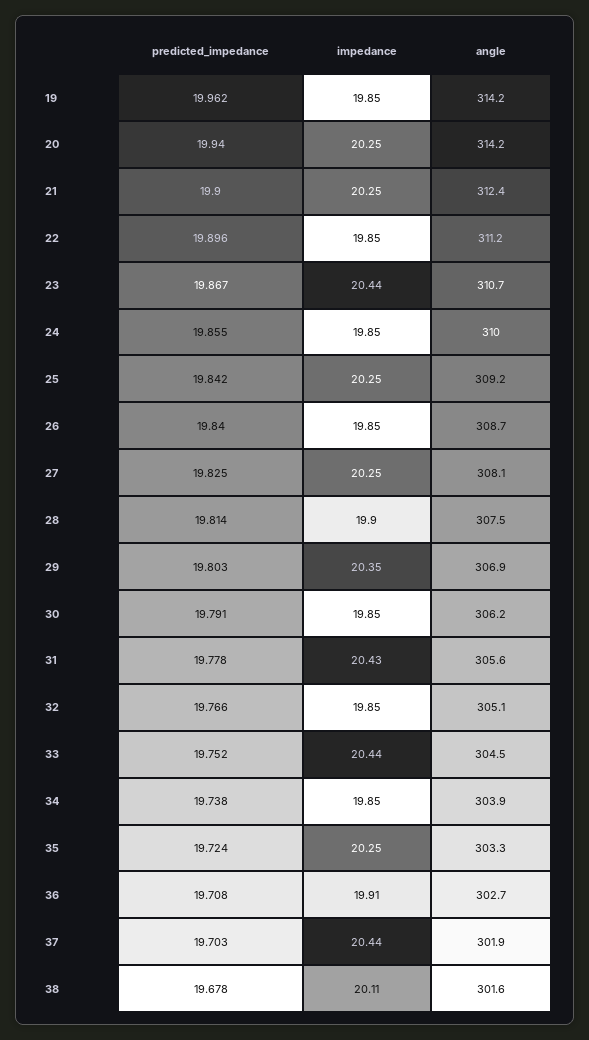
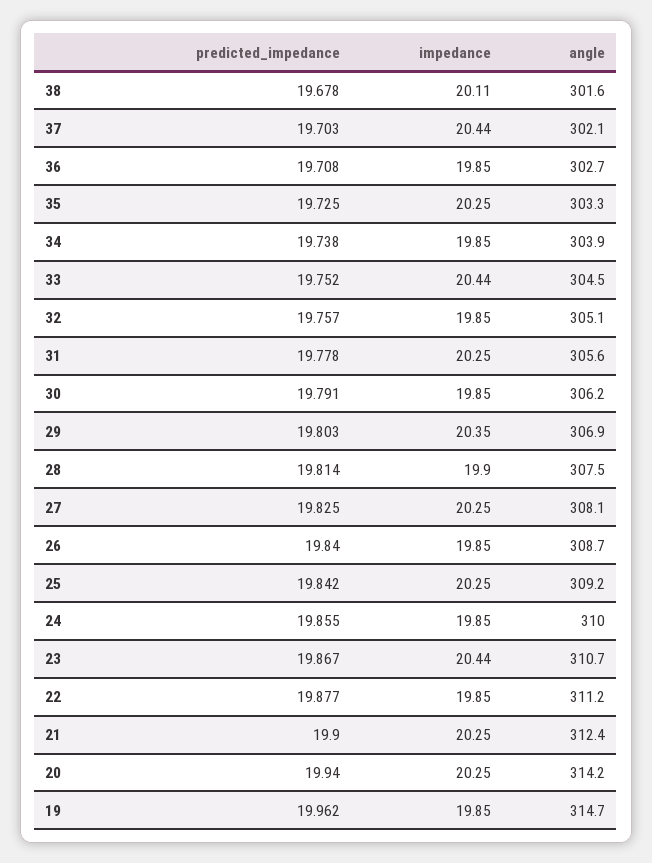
  {
    "predicted_impedance": {
      "19": 19.962,
      "20": 19.94,
      "21": 19.9,
-     "22": 19.896,
+     "22": 19.877,
      "23": 19.867,
      "24": 19.855,
      "25": 19.842,
      "26": 19.84,
      "27": 19.825,
      "28": 19.814,
      "29": 19.803,
      "30": 19.791,
      "31": 19.778,
-     "32": 19.766,
+     "32": 19.757,
      "33": 19.752,
      "34": 19.738,
-     "35": 19.724,
+     "35": 19.725,
      "36": 19.708,
      "37": 19.703,
      "38": 19.678
    },
    "impedance": {
      "19": 19.85,
      "20": 20.25,
      "21": 20.25,
      "22": 19.85,
      "23": 20.44,
      "24": 19.85,
      "25": 20.25,
      "26": 19.85,
      "27": 20.25,
      "28": 19.9,
      "29": 20.35,
      "30": 19.85,
-     "31": 20.43,
+     "31": 20.25,
      "32": 19.85,
      "33": 20.44,
      "34": 19.85,
      "35": 20.25,
-     "36": 19.91,
+     "36": 19.85,
      "37": 20.44,
      "38": 20.11
    },
    "angle": {
-     "19": 314.2,
+     "19": 314.7,
      "20": 314.2,
      "21": 312.4,
      "22": 311.2,
      "23": 310.7,
      "24": 310,
      "25": 309.2,
      "26": 308.7,
      "27": 308.1,
      "28": 307.5,
      "29": 306.9,
      "30": 306.2,
      "31": 305.6,
      "32": 305.1,
      "33": 304.5,
      "34": 303.9,
      "35": 303.3,
      "36": 302.7,
-     "37": 301.9,
+     "37": 302.1,
      "38": 301.6
    }
  }

